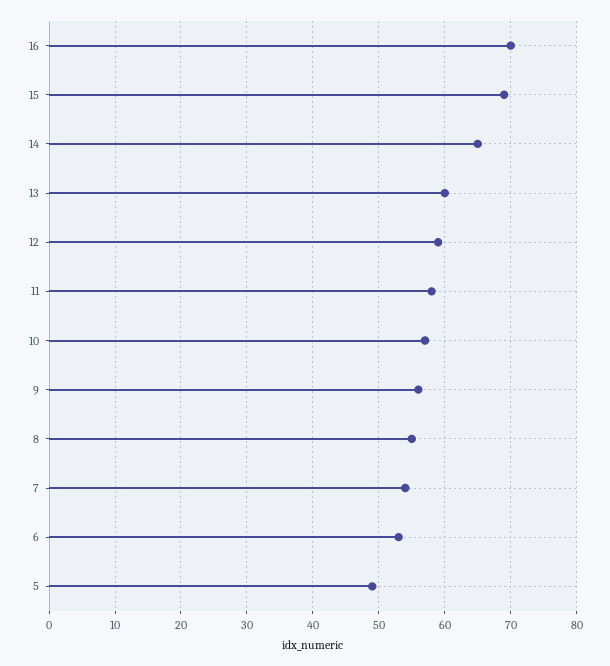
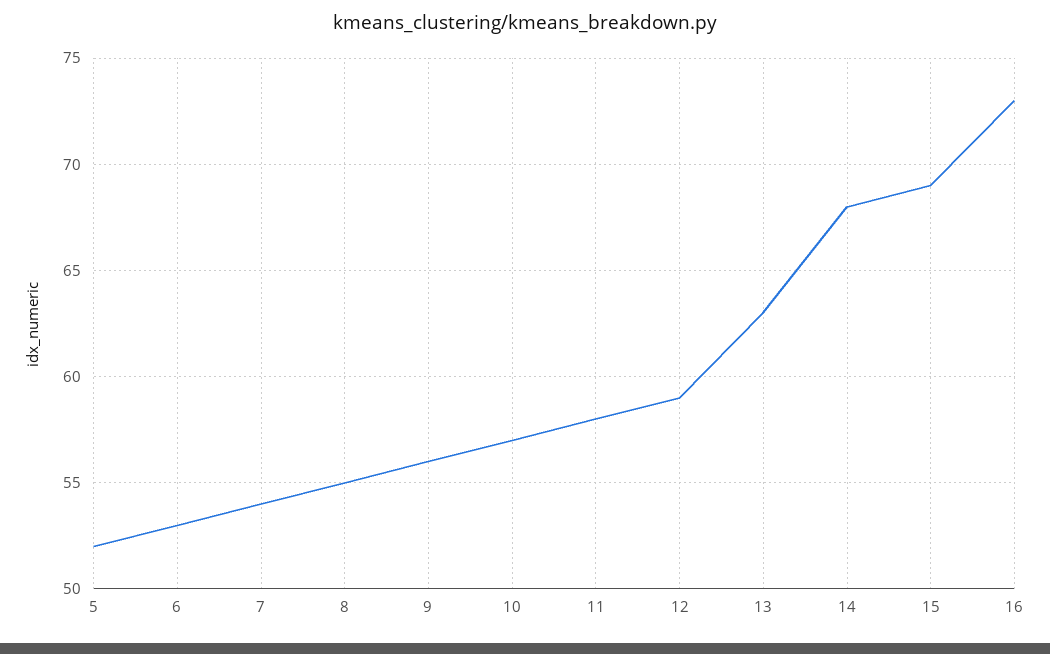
  {
-   "16": 70,
+   "16": 73,
    "15": 69,
-   "14": 65,
+   "14": 68,
-   "13": 60,
+   "13": 63,
    "12": 59,
    "11": 58,
    "10": 57,
    "9": 56,
    "8": 55,
    "7": 54,
    "6": 53,
-   "5": 49
+   "5": 52
  }

